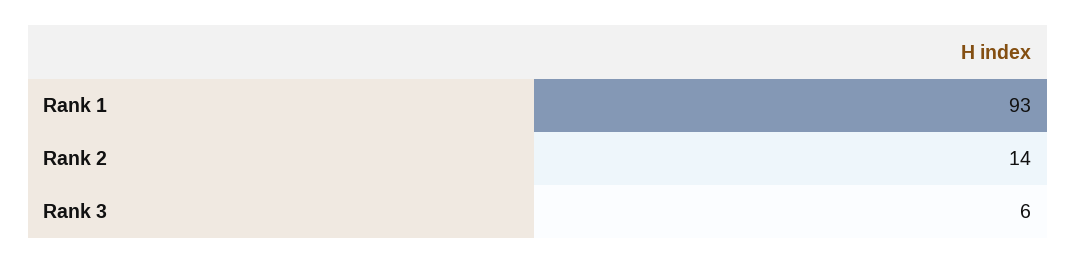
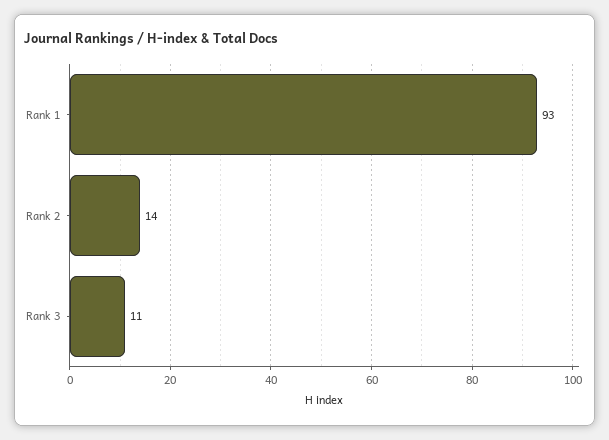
  {
    "Rank 1": 93,
    "Rank 2": 14,
-   "Rank 3": 6
+   "Rank 3": 11
  }

